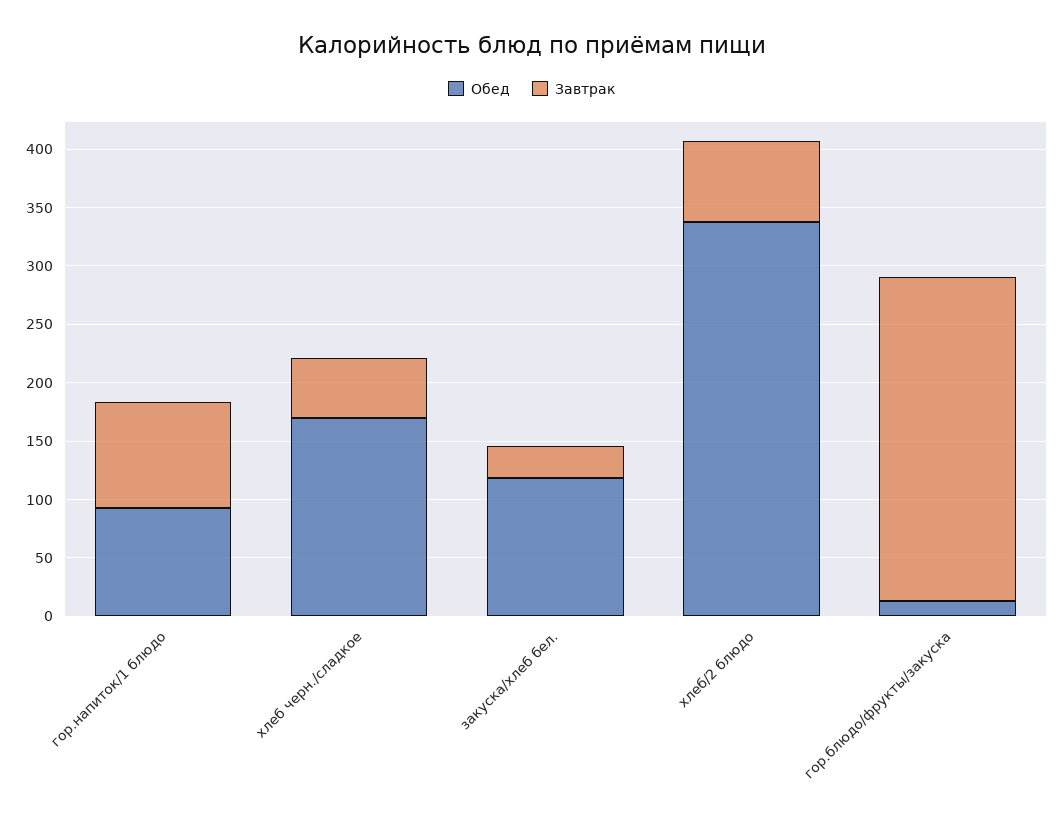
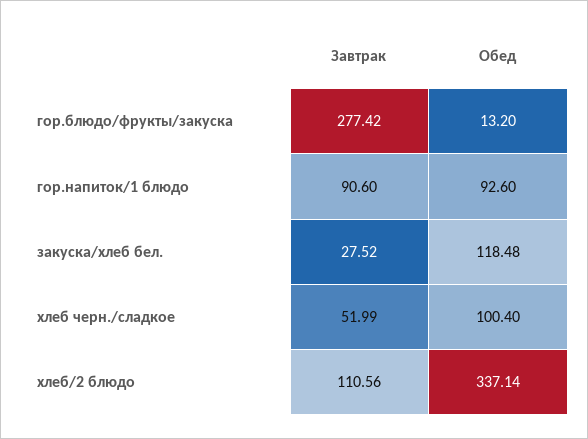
  {
    "Обед": {
      "гор.напиток/1 блюдо": 92.6,
-     "хлеб черн./сладкое": 170,
+     "хлеб черн./сладкое": 100.4,
      "закуска/хлеб бел.": 118.48,
      "хлеб/2 блюдо": 337.14,
      "гор.блюдо/фрукты/закуска": 13.2
    },
    "Завтрак": {
      "гор.напиток/1 блюдо": 90.6,
      "хлеб черн./сладкое": 51.99,
      "закуска/хлеб бел.": 27.52,
-     "хлеб/2 блюдо": 70,
+     "хлеб/2 блюдо": 110.56,
      "гор.блюдо/фрукты/закуска": 277.42
    }
  }

